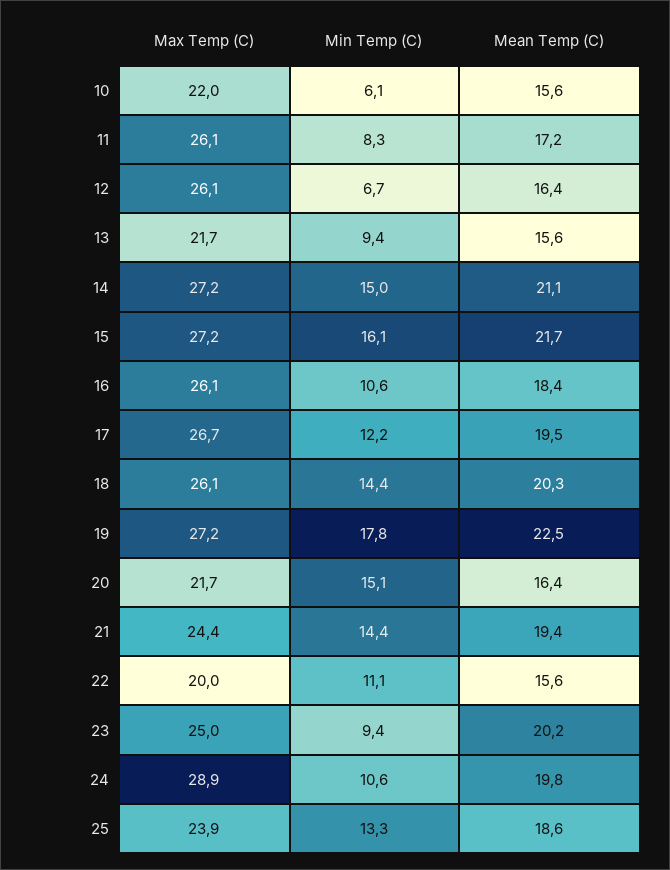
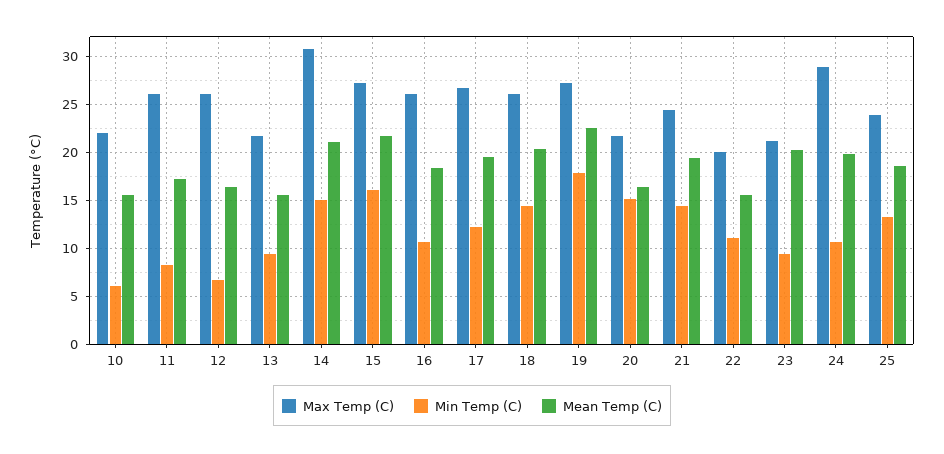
  {
    "Max Temp (C)": {
      "10": 22,
      "11": 26.1,
      "12": 26.1,
      "13": 21.7,
-     "14": 27.2,
+     "14": 31,
      "15": 27.2,
      "16": 26.1,
      "17": 26.7,
      "18": 26.1,
      "19": 27.2,
      "20": 21.7,
      "21": 24.4,
      "22": 20,
-     "23": 25,
+     "23": 21,
      "24": 28.9,
      "25": 23.9
    },
    "Min Temp (C)": {
      "10": 6.1,
      "11": 8.3,
      "12": 6.7,
      "13": 9.4,
      "14": 15,
      "15": 16.1,
      "16": 10.6,
      "17": 12.2,
      "18": 14.4,
      "19": 17.8,
      "20": 15.1,
      "21": 14.4,
      "22": 11.1,
      "23": 9.4,
      "24": 10.6,
      "25": 13.3
    },
    "Mean Temp (C)": {
      "10": 15.6,
      "11": 17.2,
      "12": 16.4,
      "13": 15.6,
      "14": 21.1,
      "15": 21.7,
      "16": 18.4,
      "17": 19.5,
      "18": 20.3,
      "19": 22.5,
      "20": 16.4,
      "21": 19.4,
      "22": 15.6,
      "23": 20.2,
      "24": 19.8,
      "25": 18.6
    }
  }

